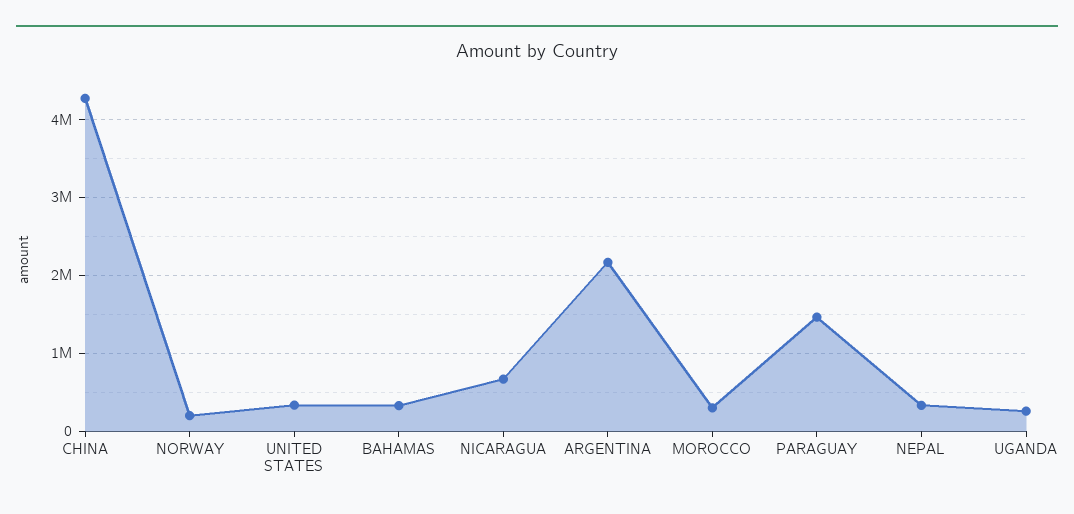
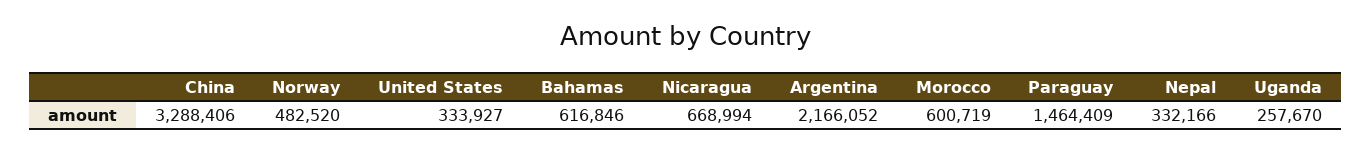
  {
-   "CHINA": 4300000,
+   "CHINA": 3288406,
-   "NORWAY": 200000,
+   "NORWAY": 482520,
    "UNITED STATES": 333927,
-   "BAHAMAS": 300000,
+   "BAHAMAS": 616846,
    "NICARAGUA": 668994,
    "ARGENTINA": 2166052,
-   "MOROCCO": 300000,
+   "MOROCCO": 600719,
    "PARAGUAY": 1464409,
    "NEPAL": 332166,
    "UGANDA": 257670
  }

